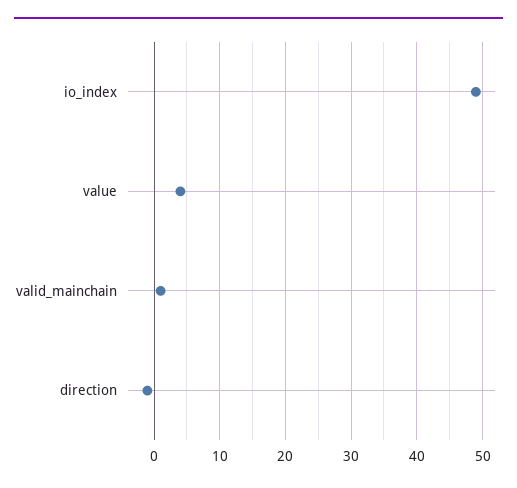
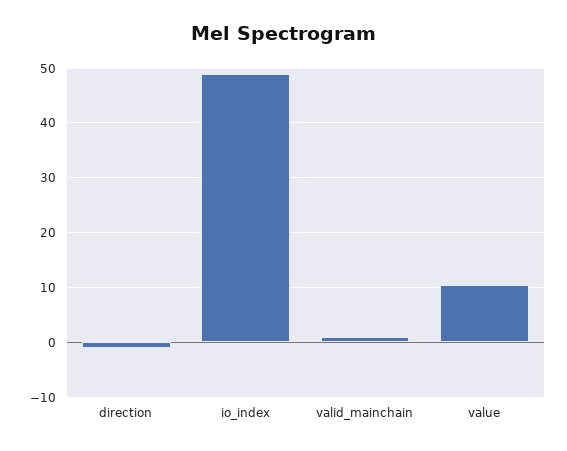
  {
    "io_index": 49,
-   "value": 4,
+   "value": 10,
    "valid_mainchain": 1,
    "direction": -1
  }

